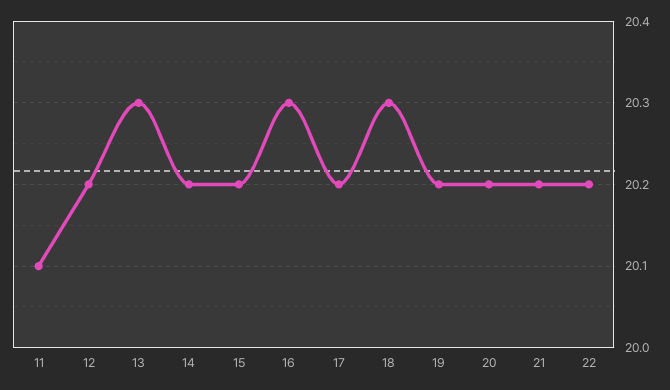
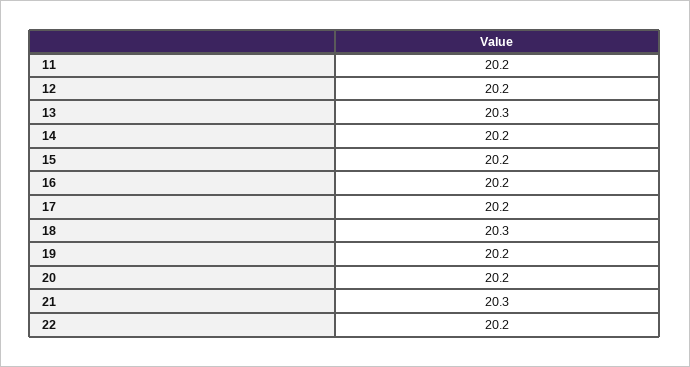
  {
-   "11": 20.1,
+   "11": 20.2,
    "12": 20.2,
    "13": 20.3,
    "14": 20.2,
    "15": 20.2,
-   "16": 20.3,
+   "16": 20.2,
    "17": 20.2,
    "18": 20.3,
    "19": 20.2,
    "20": 20.2,
-   "21": 20.2,
+   "21": 20.3,
    "22": 20.2
  }

